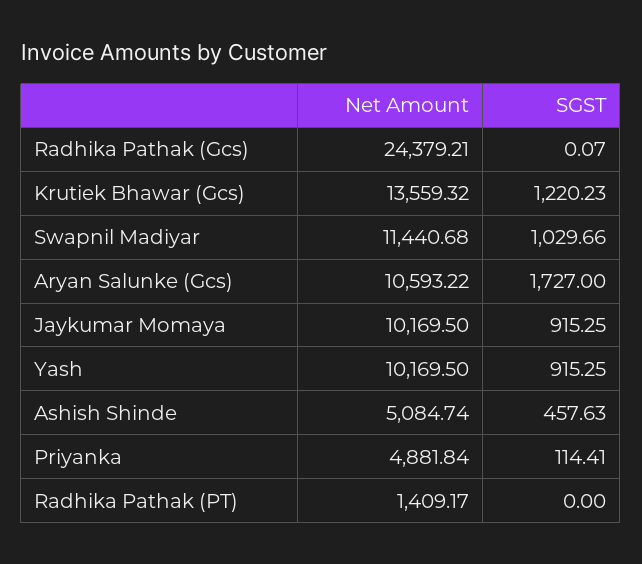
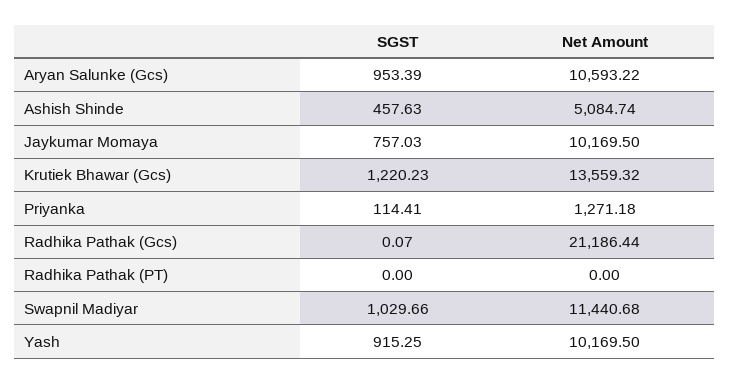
  {
    "Net Amount": {
-     "Radhika Pathak (Gcs)": 24379.21,
+     "Radhika Pathak (Gcs)": 21186.44,
      "Krutiek Bhawar (Gcs)": 13559.32,
      "Swapnil Madiyar": 11440.68,
      "Aryan Salunke (Gcs)": 10593.22,
      "Jaykumar Momaya": 10169.5,
      "Yash": 10169.5,
      "Ashish Shinde": 5084.74,
-     "Priyanka": 4881.84,
+     "Priyanka": 1271.18,
-     "Radhika Pathak (PT)": 1409.17
+     "Radhika Pathak (PT)": 0
    },
    "SGST": {
      "Radhika Pathak (Gcs)": 0.07,
      "Krutiek Bhawar (Gcs)": 1220.23,
      "Swapnil Madiyar": 1029.66,
-     "Aryan Salunke (Gcs)": 1727,
+     "Aryan Salunke (Gcs)": 953.39,
-     "Jaykumar Momaya": 915.25,
+     "Jaykumar Momaya": 757.03,
      "Yash": 915.25,
      "Ashish Shinde": 457.63,
      "Priyanka": 114.41,
      "Radhika Pathak (PT)": 0
    }
  }

